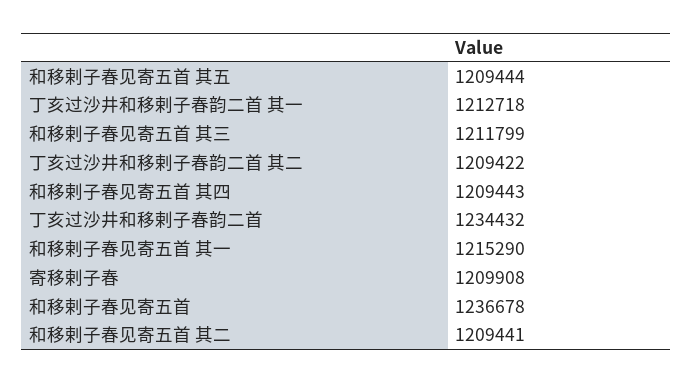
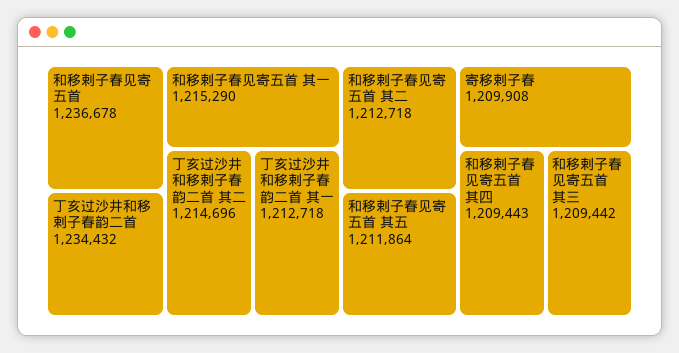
  {
-   "和移剌子春见寄五首 其五": 1209444,
+   "和移剌子春见寄五首 其五": 1211864,
    "丁亥过沙井和移剌子春韵二首 其一": 1212718,
-   "和移剌子春见寄五首 其三": 1211799,
+   "和移剌子春见寄五首 其三": 1209442,
-   "丁亥过沙井和移剌子春韵二首 其二": 1209422,
+   "丁亥过沙井和移剌子春韵二首 其二": 1214696,
    "和移剌子春见寄五首 其四": 1209443,
    "丁亥过沙井和移剌子春韵二首": 1234432,
    "和移剌子春见寄五首 其一": 1215290,
    "寄移剌子春": 1209908,
    "和移剌子春见寄五首": 1236678,
-   "和移剌子春见寄五首 其二": 1209441
+   "和移剌子春见寄五首 其二": 1212718
  }

